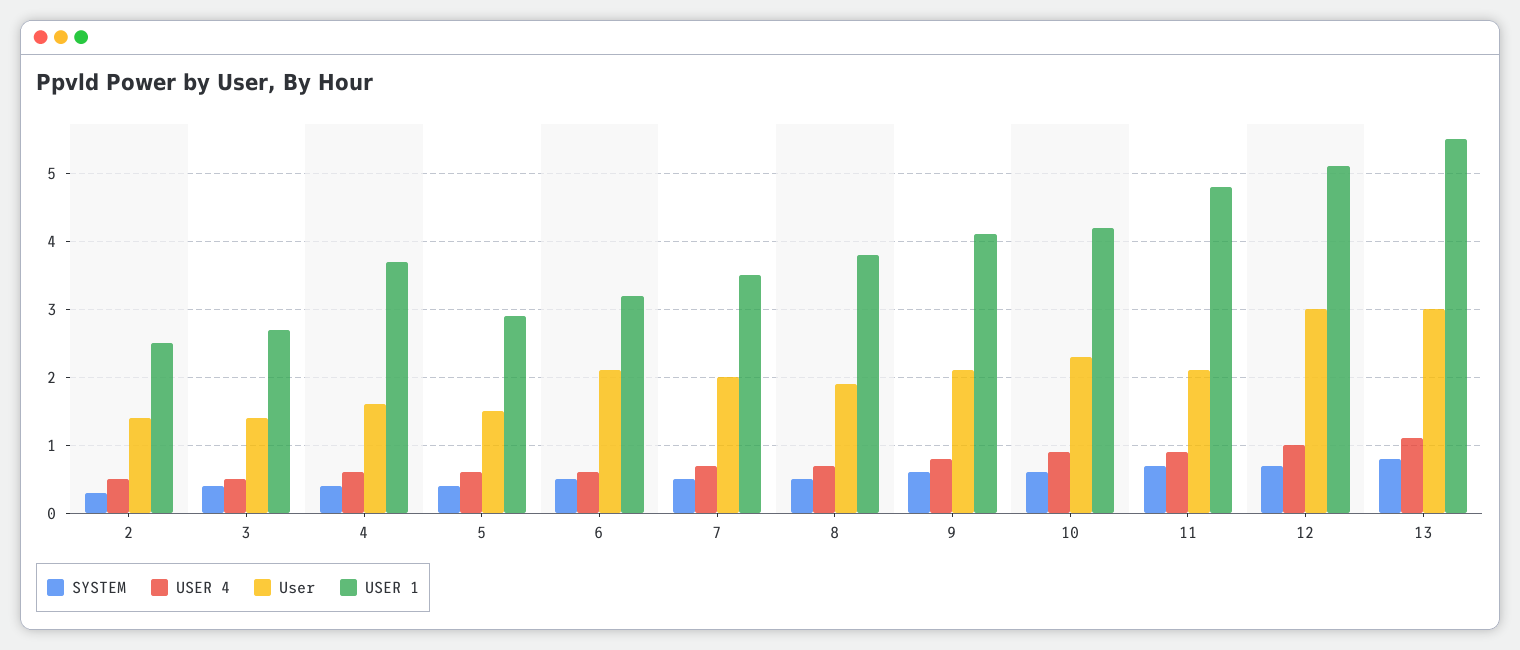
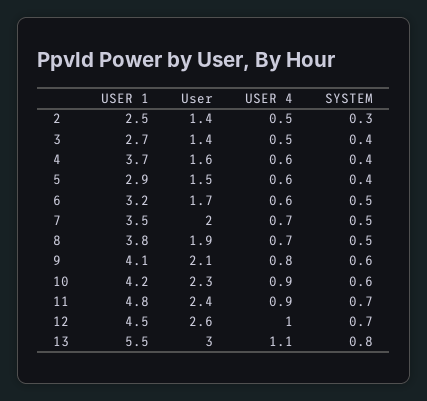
  {
    "SYSTEM": {
      "2": 0.3,
      "3": 0.4,
      "4": 0.4,
      "5": 0.4,
      "6": 0.5,
      "7": 0.5,
      "8": 0.5,
      "9": 0.6,
      "10": 0.6,
      "11": 0.7,
      "12": 0.7,
      "13": 0.8
    },
    "USER 4": {
      "2": 0.5,
      "3": 0.5,
      "4": 0.6,
      "5": 0.6,
      "6": 0.6,
      "7": 0.7,
      "8": 0.7,
      "9": 0.8,
      "10": 0.9,
      "11": 0.9,
      "12": 1,
      "13": 1.1
    },
    "User": {
      "2": 1.4,
      "3": 1.4,
      "4": 1.6,
      "5": 1.5,
-     "6": 2.1,
+     "6": 1.7,
      "7": 2,
      "8": 1.9,
      "9": 2.1,
      "10": 2.3,
-     "11": 2.1,
+     "11": 2.4,
-     "12": 3,
+     "12": 2.6,
      "13": 3
    },
    "USER 1": {
      "2": 2.5,
      "3": 2.7,
      "4": 3.7,
      "5": 2.9,
      "6": 3.2,
      "7": 3.5,
      "8": 3.8,
      "9": 4.1,
      "10": 4.2,
      "11": 4.8,
-     "12": 5.1,
+     "12": 4.5,
      "13": 5.5
    }
  }

